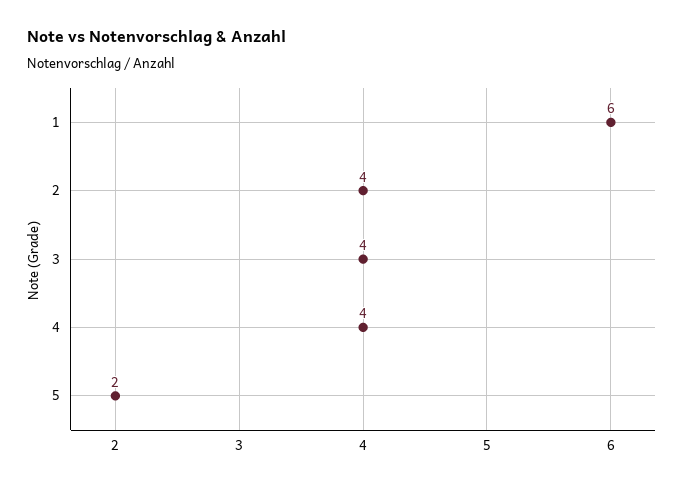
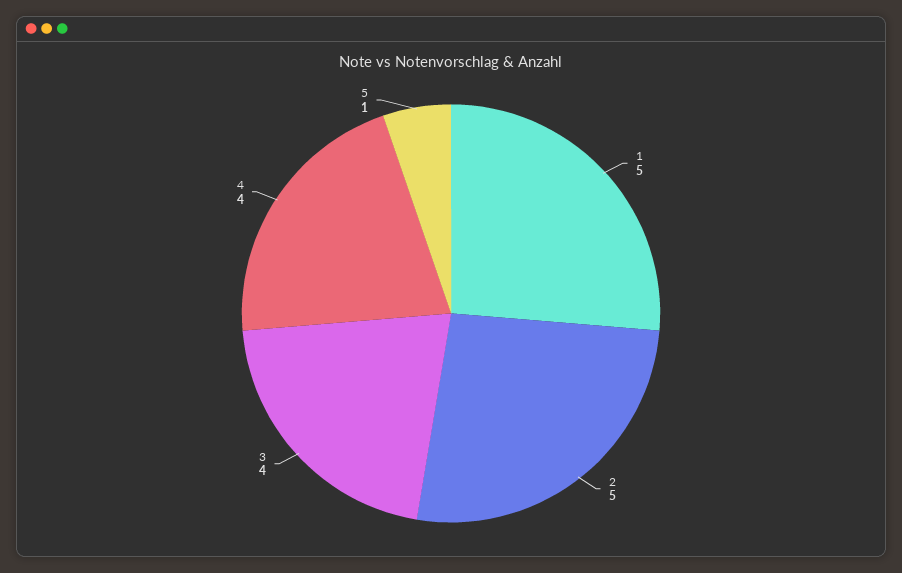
  {
-   "1": 6,
+   "1": 5,
-   "2": 4,
+   "2": 5,
    "3": 4,
    "4": 4,
-   "5": 2
+   "5": 1
  }

